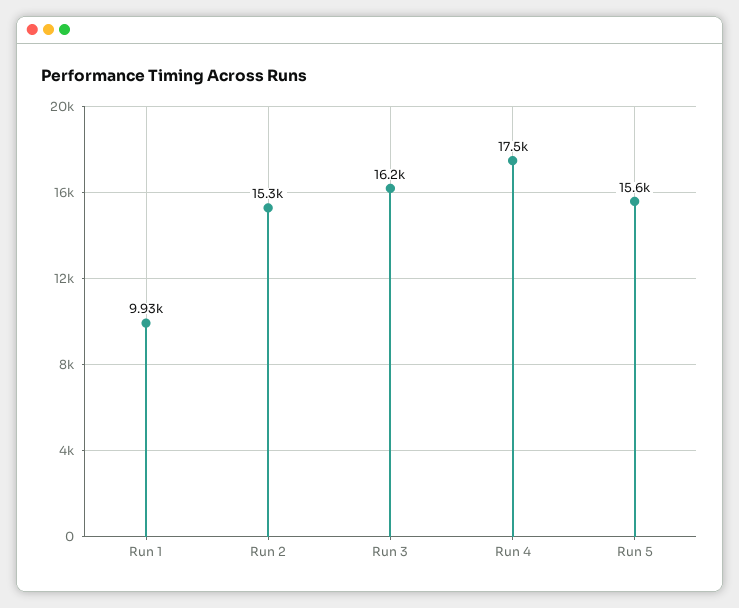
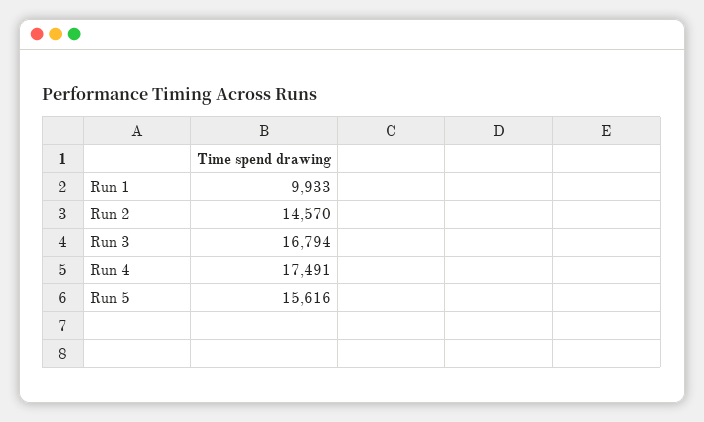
  {
    "Run 1": 9933,
-   "Run 2": 15300,
+   "Run 2": 14570,
-   "Run 3": 16200,
+   "Run 3": 16794,
    "Run 4": 17491,
    "Run 5": 15616
  }

